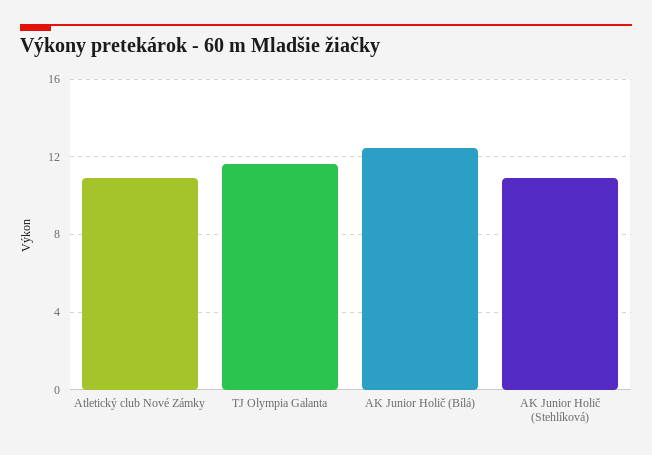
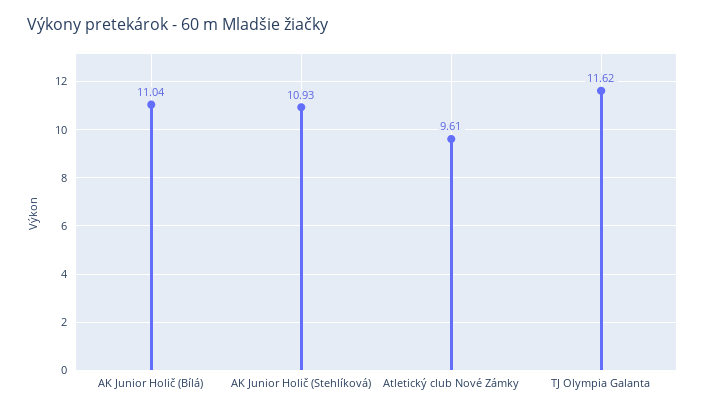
  {
-   "Atletický club Nové Zámky": 11,
+   "Atletický club Nové Zámky": 9.61,
    "TJ Olympia Galanta": 11.62,
-   "AK Junior Holič (Bílá)": 12.5,
+   "AK Junior Holič (Bílá)": 11.04,
    "AK Junior Holič (Stehlíková)": 10.93
  }

